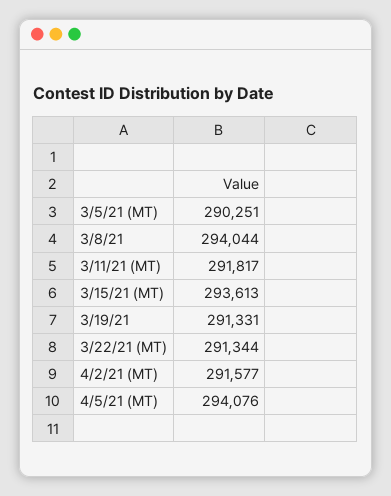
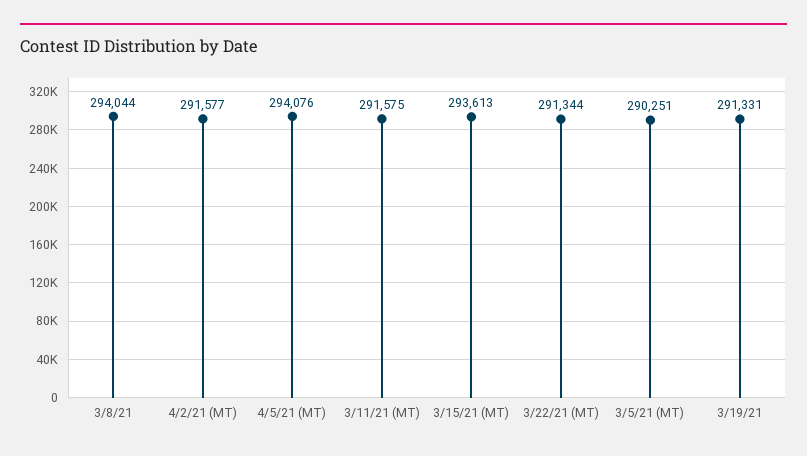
  {
    "3/5/21 (MT)": 290251,
    "3/8/21": 294044,
-   "3/11/21 (MT)": 291817,
+   "3/11/21 (MT)": 291575,
    "3/15/21 (MT)": 293613,
    "3/19/21": 291331,
    "3/22/21 (MT)": 291344,
    "4/2/21 (MT)": 291577,
    "4/5/21 (MT)": 294076
  }

